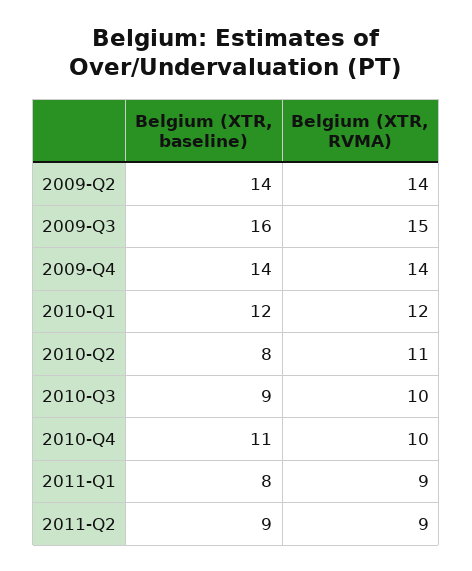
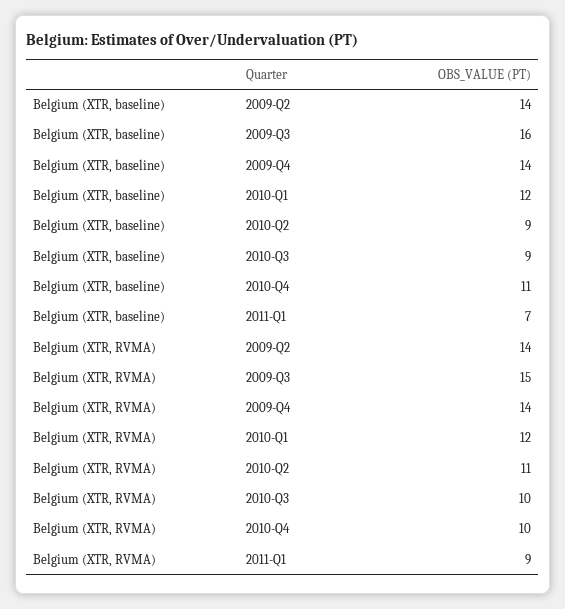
  {
    "Belgium (XTR, baseline)": {
      "2009-Q2": 14,
      "2009-Q3": 16,
      "2009-Q4": 14,
      "2010-Q1": 12,
-     "2010-Q2": 8,
+     "2010-Q2": 9,
      "2010-Q3": 9,
      "2010-Q4": 11,
-     "2011-Q1": 8,
+     "2011-Q1": 7
-     "2011-Q2": 9
    },
    "Belgium (XTR, RVMA)": {
      "2009-Q2": 14,
      "2009-Q3": 15,
      "2009-Q4": 14,
      "2010-Q1": 12,
      "2010-Q2": 11,
      "2010-Q3": 10,
      "2010-Q4": 10,
-     "2011-Q1": 9,
+     "2011-Q1": 9
-     "2011-Q2": 9
    }
  }

